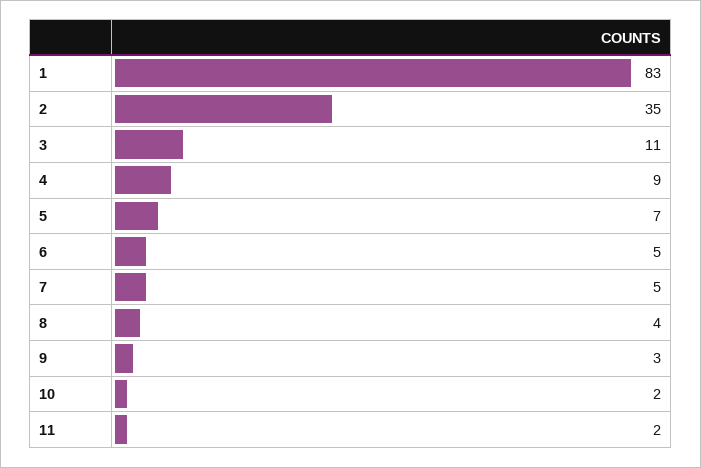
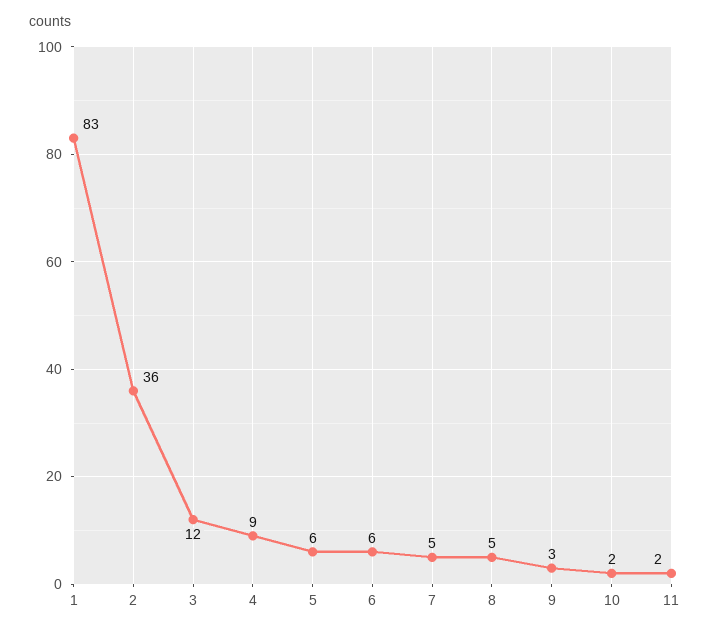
  {
    "1": 83,
-   "2": 35,
+   "2": 36,
-   "3": 11,
+   "3": 12,
    "4": 9,
-   "5": 7,
+   "5": 6,
-   "6": 5,
+   "6": 6,
    "7": 5,
-   "8": 4,
+   "8": 5,
    "9": 3,
    "10": 2,
    "11": 2
  }

